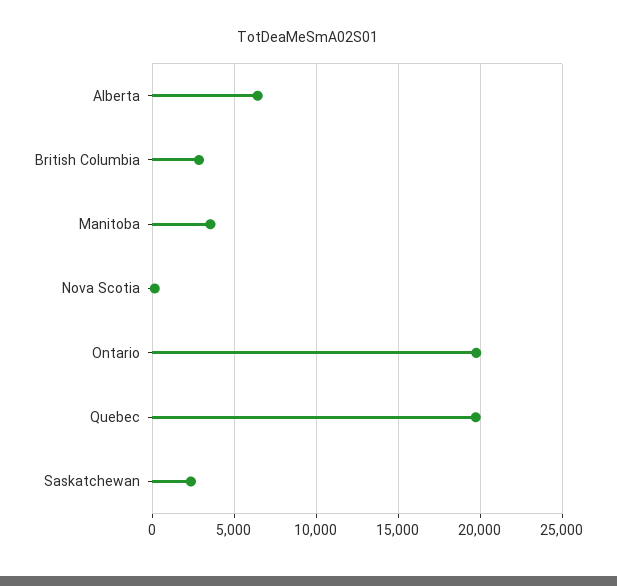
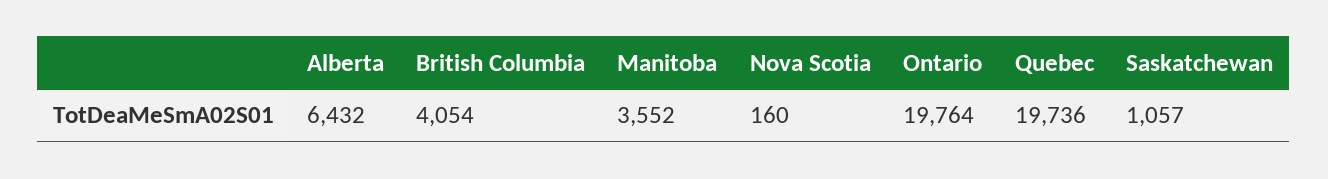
  {
    "Alberta": 6432,
-   "British Columbia": 3000,
+   "British Columbia": 4054,
    "Manitoba": 3552,
    "Nova Scotia": 160,
    "Ontario": 19764,
    "Quebec": 19736,
-   "Saskatchewan": 2500
+   "Saskatchewan": 1057
  }

